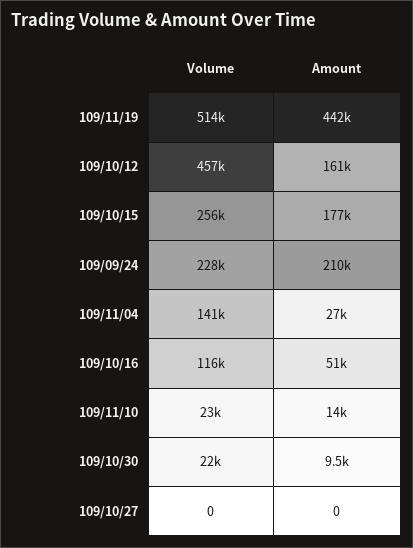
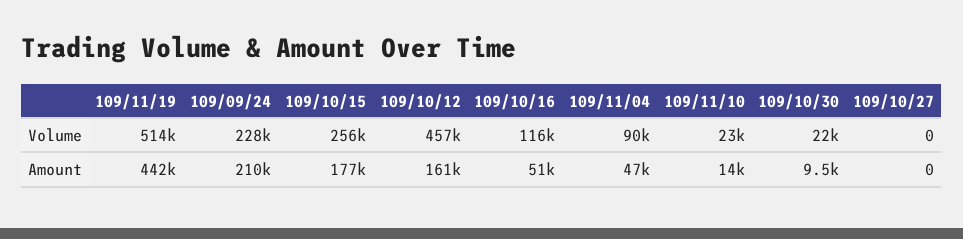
  {
    "Volume": {
      "109/11/19": 514000,
      "109/10/12": 457000,
      "109/10/15": 256000,
      "109/09/24": 228000,
-     "109/11/04": 141000,
+     "109/11/04": 90000,
      "109/10/16": 116000,
      "109/11/10": 23000,
      "109/10/30": 22000,
      "109/10/27": 0
    },
    "Amount": {
      "109/11/19": 442000,
      "109/10/12": 161000,
      "109/10/15": 177000,
      "109/09/24": 210000,
-     "109/11/04": 27000,
+     "109/11/04": 47000,
      "109/10/16": 51000,
      "109/11/10": 14000,
      "109/10/30": 9500,
      "109/10/27": 0
    }
  }

